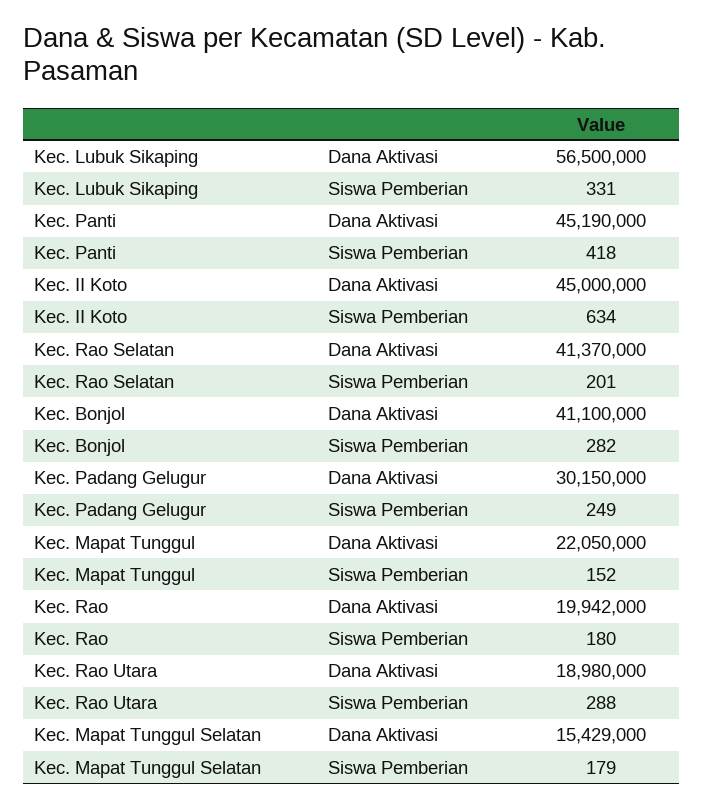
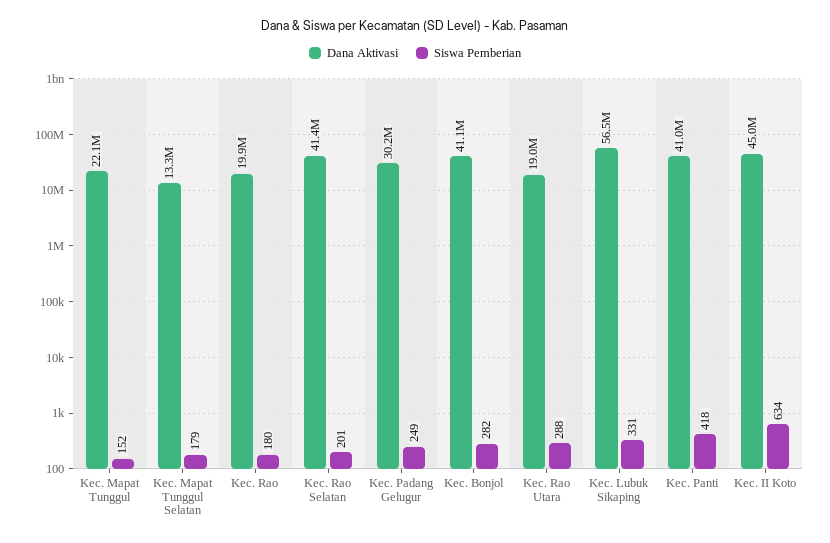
  {
    "Dana Aktivasi": {
      "Kec. Lubuk Sikaping": 56500000,
-     "Kec. Panti": 45190000,
+     "Kec. Panti": 41000000,
      "Kec. II Koto": 45000000,
      "Kec. Rao Selatan": 41370000,
      "Kec. Bonjol": 41100000,
      "Kec. Padang Gelugur": 30150000,
      "Kec. Mapat Tunggul": 22050000,
      "Kec. Rao": 19942000,
      "Kec. Rao Utara": 18980000,
-     "Kec. Mapat Tunggul Selatan": 15429000
+     "Kec. Mapat Tunggul Selatan": 13300000
    },
    "Siswa Pemberian": {
      "Kec. Lubuk Sikaping": 331,
      "Kec. Panti": 418,
      "Kec. II Koto": 634,
      "Kec. Rao Selatan": 201,
      "Kec. Bonjol": 282,
      "Kec. Padang Gelugur": 249,
      "Kec. Mapat Tunggul": 152,
      "Kec. Rao": 180,
      "Kec. Rao Utara": 288,
      "Kec. Mapat Tunggul Selatan": 179
    }
  }

